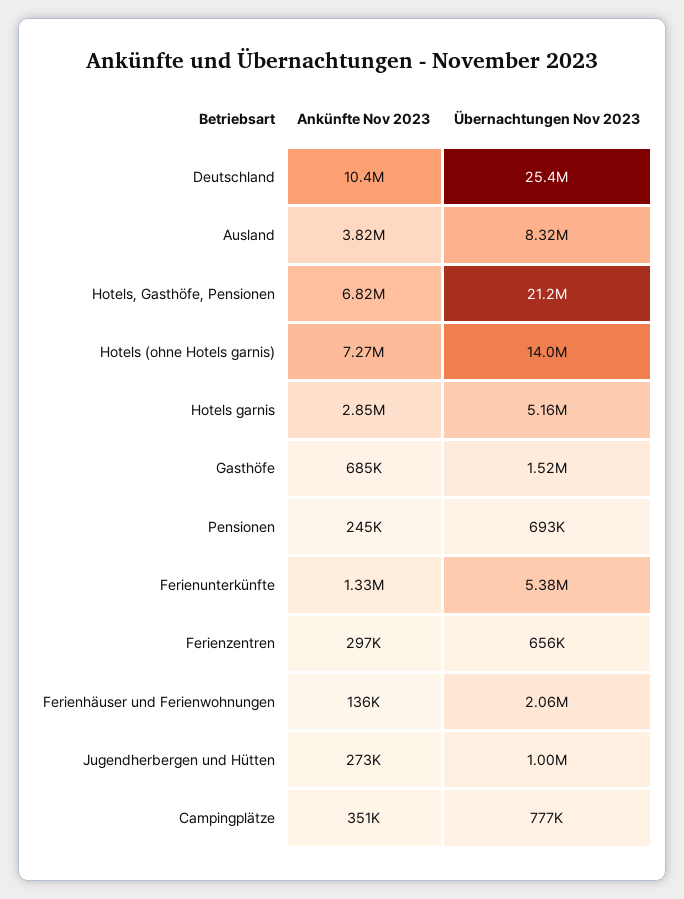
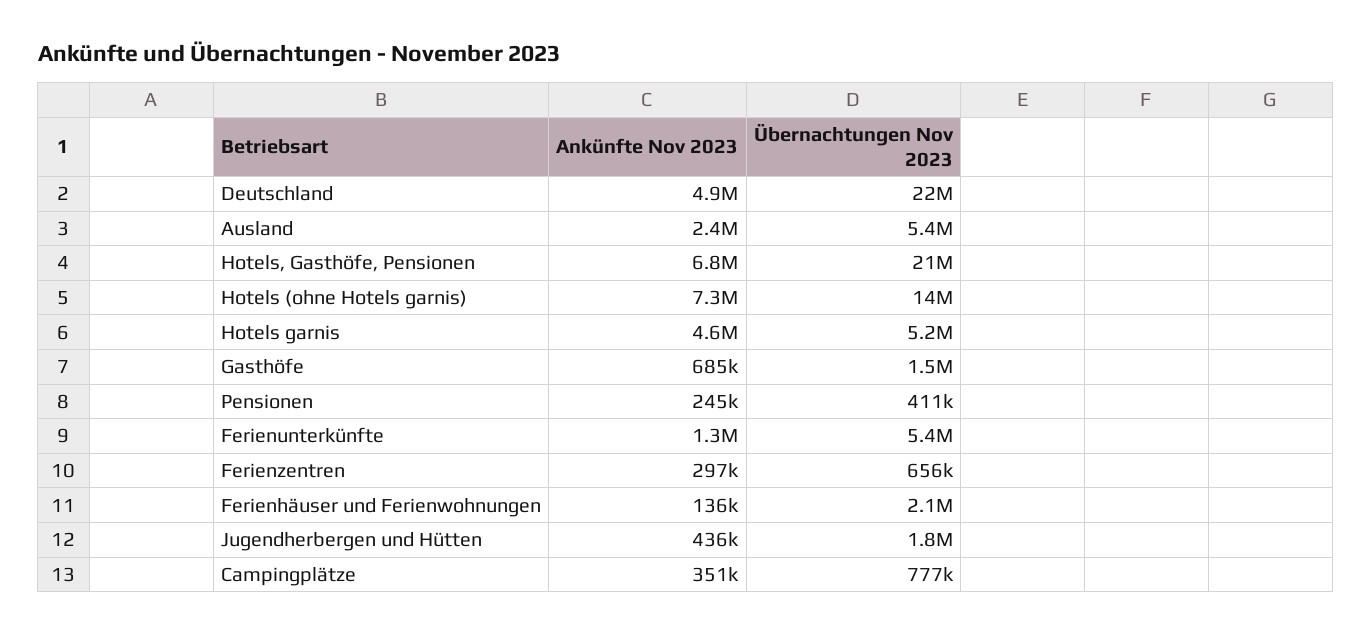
  {
    "Ankünfte Nov 2023": {
-     "Deutschland": 10400000,
+     "Deutschland": 4900000,
-     "Ausland": 3820000,
+     "Ausland": 2400000,
      "Hotels, Gasthöfe, Pensionen": 6820000,
      "Hotels (ohne Hotels garnis)": 7270000,
-     "Hotels garnis": 2850000,
+     "Hotels garnis": 4600000,
      "Gasthöfe": 685000,
      "Pensionen": 245000,
      "Ferienunterkünfte": 1330000,
      "Ferienzentren": 297000,
      "Ferienhäuser und Ferienwohnungen": 136000,
-     "Jugendherbergen und Hütten": 273000,
+     "Jugendherbergen und Hütten": 436000,
      "Campingplätze": 351000
    },
    "Übernachtungen Nov 2023": {
-     "Deutschland": 25400000,
+     "Deutschland": 22000000,
-     "Ausland": 8320000,
+     "Ausland": 5400000,
      "Hotels, Gasthöfe, Pensionen": 21200000,
      "Hotels (ohne Hotels garnis)": 14000000,
      "Hotels garnis": 5160000,
      "Gasthöfe": 1520000,
-     "Pensionen": 693000,
+     "Pensionen": 411000,
      "Ferienunterkünfte": 5380000,
      "Ferienzentren": 656000,
      "Ferienhäuser und Ferienwohnungen": 2060000,
-     "Jugendherbergen und Hütten": 1000000,
+     "Jugendherbergen und Hütten": 1800000,
      "Campingplätze": 777000
    }
  }

